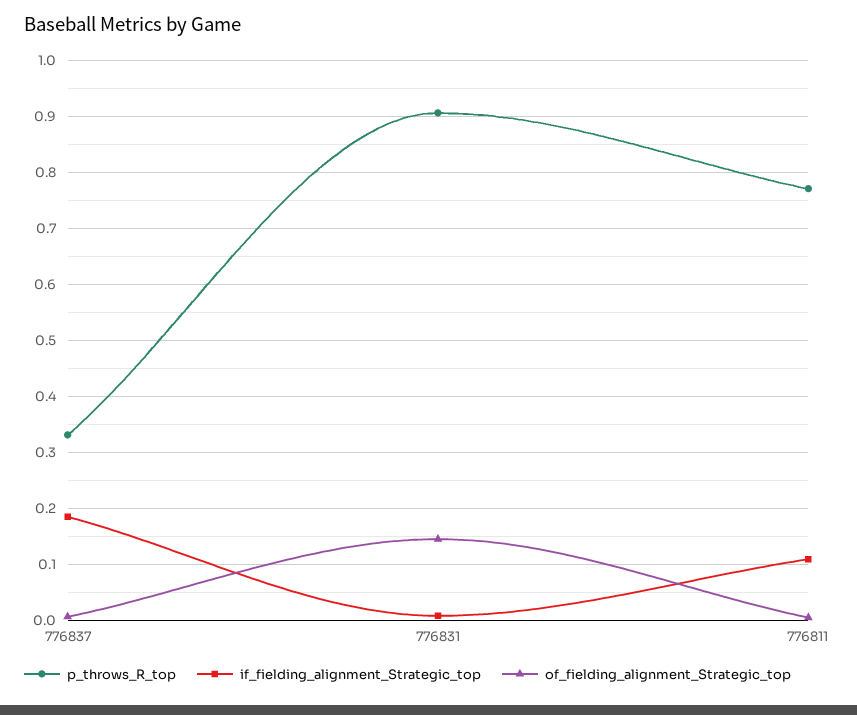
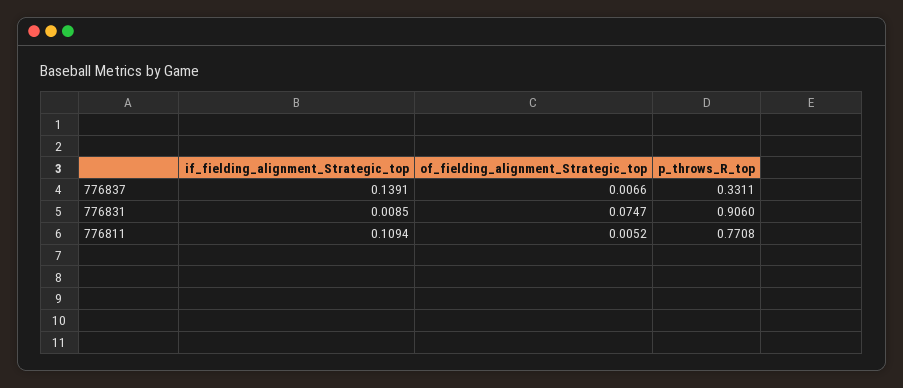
  {
    "p_throws_R_top": {
      "776837": 0.3311,
      "776831": 0.906,
      "776811": 0.7708
    },
    "if_fielding_alignment_Strategic_top": {
-     "776837": 0.18,
+     "776837": 0.1391,
      "776831": 0.0085,
      "776811": 0.1094
    },
    "of_fielding_alignment_Strategic_top": {
      "776837": 0.0066,
-     "776831": 0.14,
+     "776831": 0.0747,
      "776811": 0.0052
    }
  }

